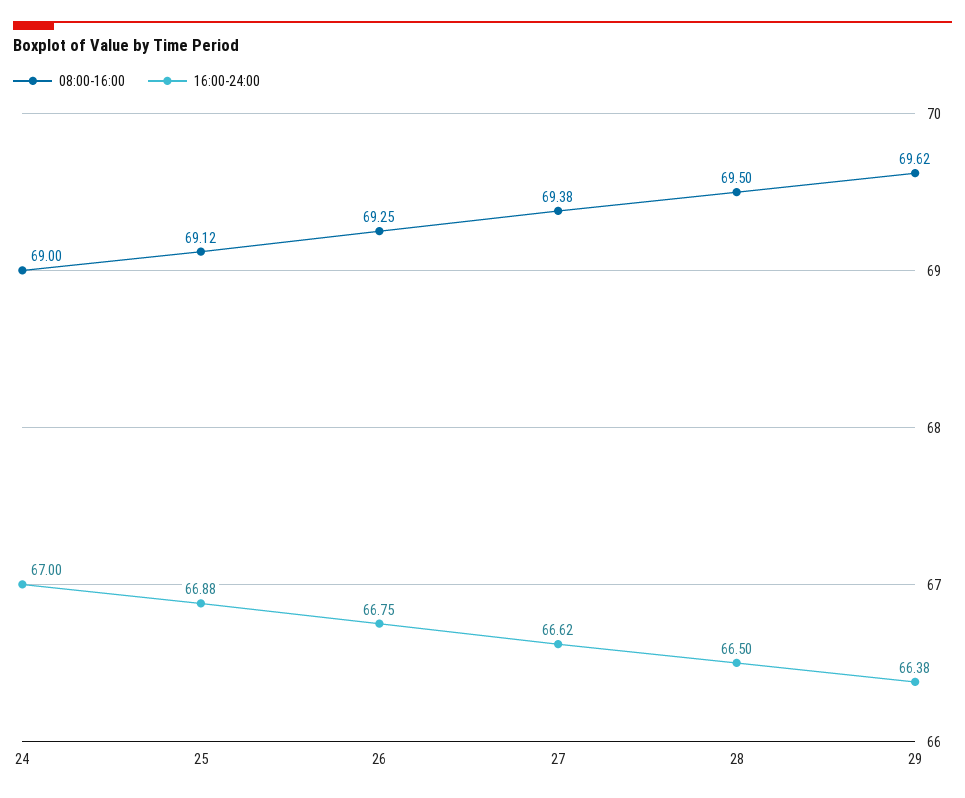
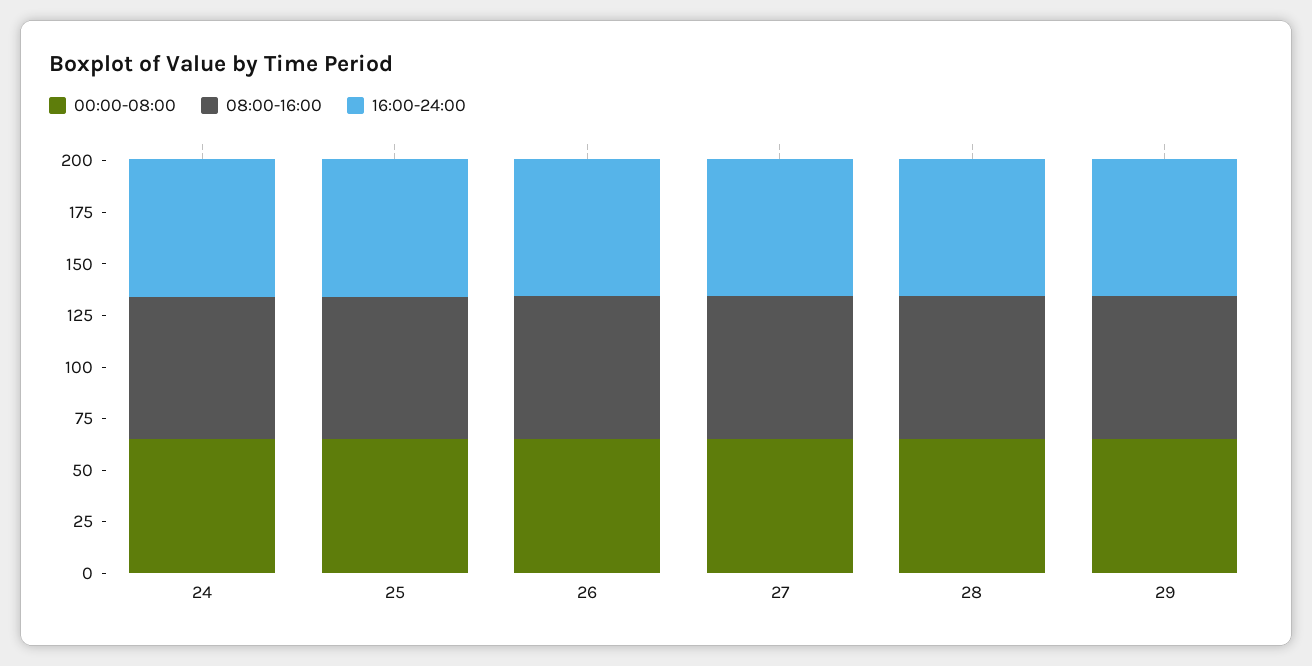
  {
    "08:00-16:00": {
      "24": 69,
      "25": 69.12,
      "26": 69.25,
      "27": 69.38,
      "28": 69.5,
      "29": 69.62
    },
    "16:00-24:00": {
      "24": 67,
      "25": 66.88,
      "26": 66.75,
      "27": 66.62,
      "28": 66.5,
      "29": 66.38
-   }
+   },
+   "00:00-08:00": {
+     "24": 65,
+     "25": 65,
+     "26": 65,
+     "27": 65,
+     "28": 65,
+     "29": 65
+   }
  }

